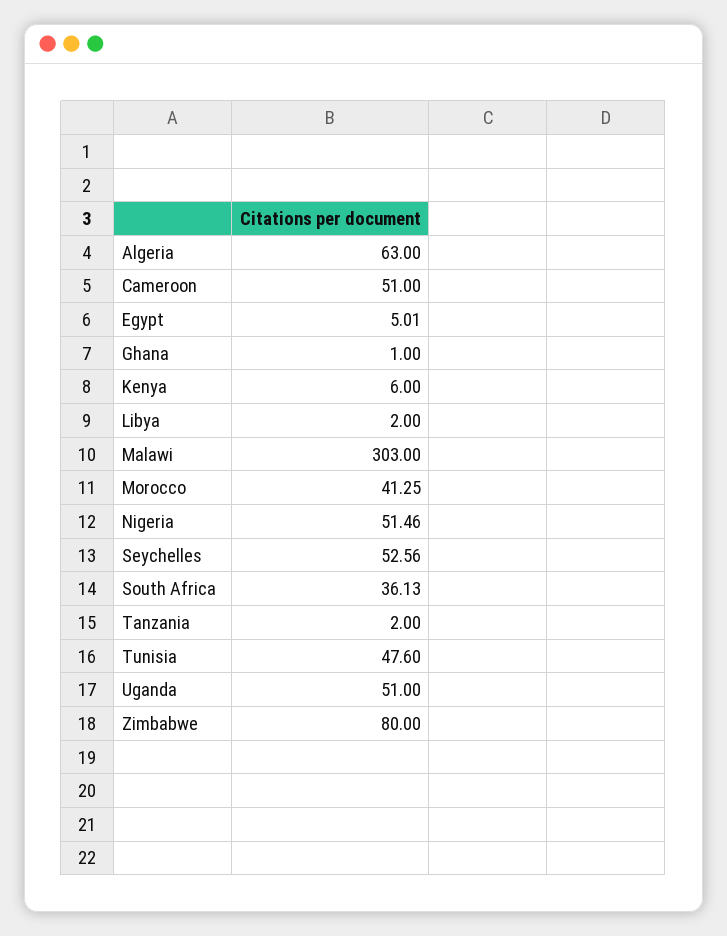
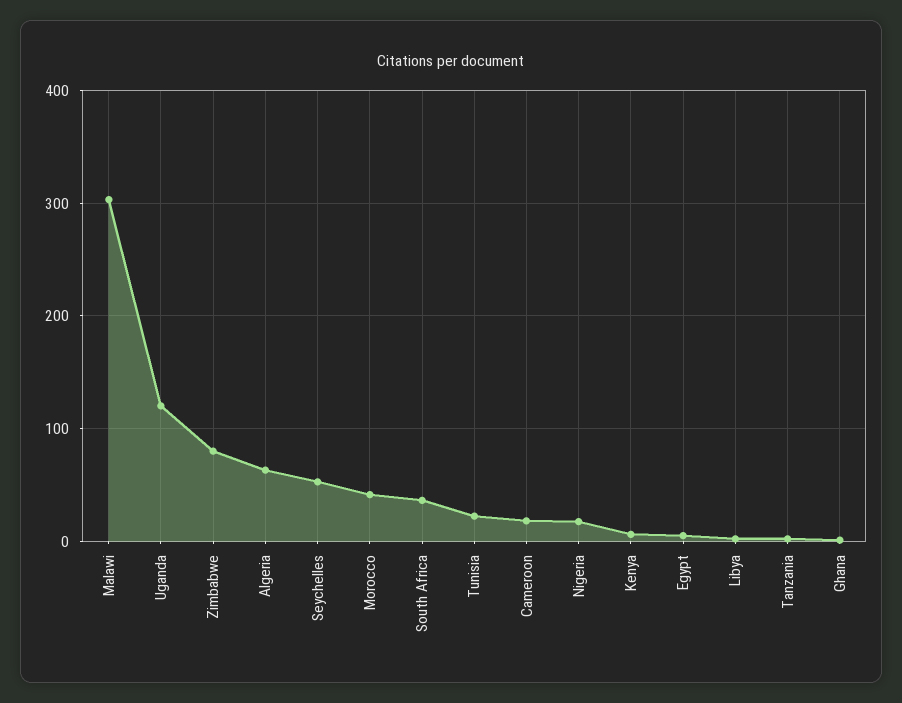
  {
    "Algeria": 63,
-   "Cameroon": 51,
+   "Cameroon": 20,
    "Egypt": 5.01,
    "Ghana": 1,
    "Kenya": 6,
    "Libya": 2,
    "Malawi": 303,
    "Morocco": 41.25,
-   "Nigeria": 51.46,
+   "Nigeria": 20,
    "Seychelles": 52.56,
    "South Africa": 36.13,
    "Tanzania": 2,
-   "Tunisia": 47.6,
+   "Tunisia": 20,
-   "Uganda": 51,
+   "Uganda": 120,
    "Zimbabwe": 80
  }

